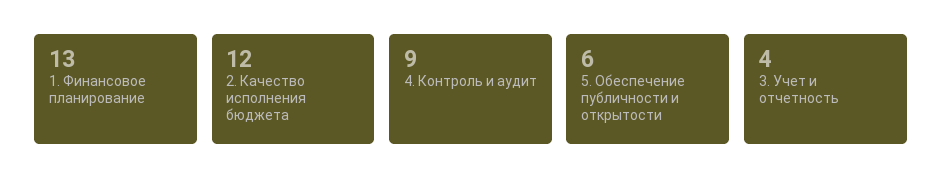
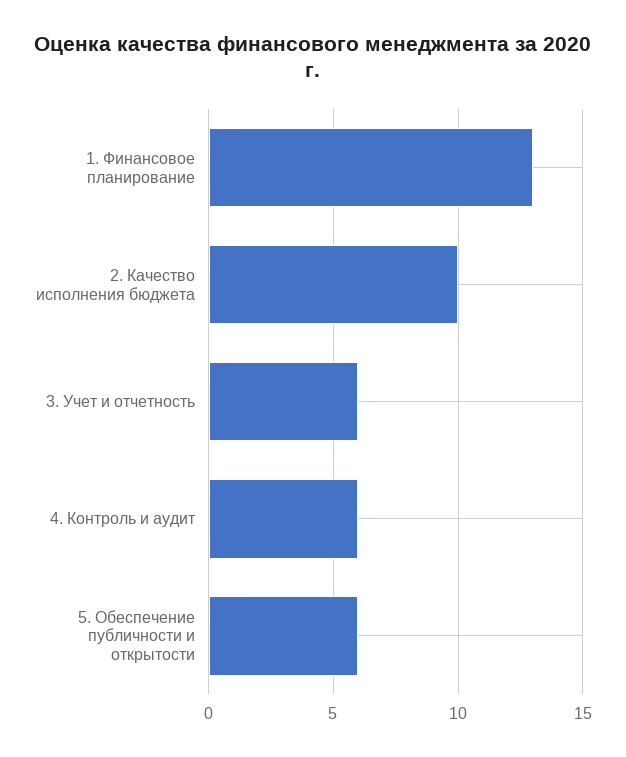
  {
    "1. Финансовое планирование": 13,
-   "2. Качество исполнения бюджета": 12,
+   "2. Качество исполнения бюджета": 10,
-   "4. Контроль и аудит": 9,
+   "4. Контроль и аудит": 6,
    "5. Обеспечение публичности и открытости": 6,
-   "3. Учет и отчетность": 4
+   "3. Учет и отчетность": 6
  }

